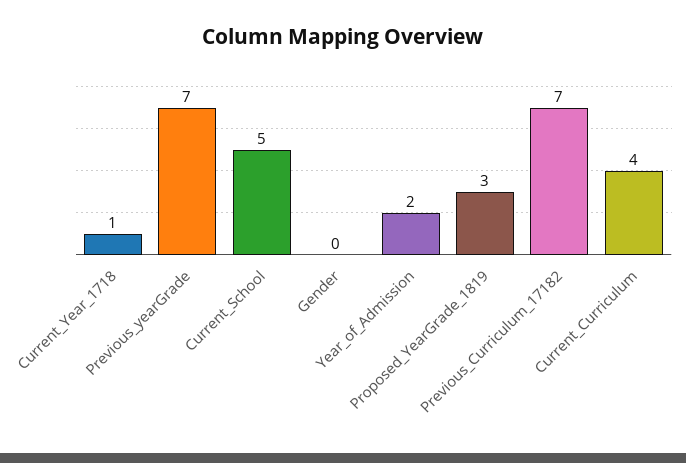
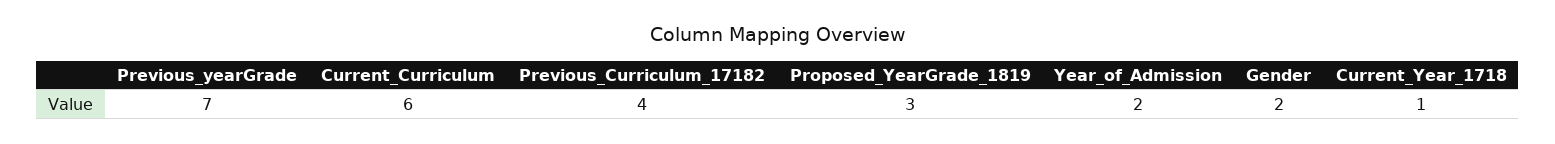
  {
    "Current_Year_1718": 1,
    "Previous_yearGrade": 7,
-   "Current_School": 5,
-   "Gender": 0,
+   "Gender": 2,
    "Year_of_Admission": 2,
    "Proposed_YearGrade_1819": 3,
-   "Previous_Curriculum_17182": 7,
+   "Previous_Curriculum_17182": 4,
-   "Current_Curriculum": 4
+   "Current_Curriculum": 6
  }

